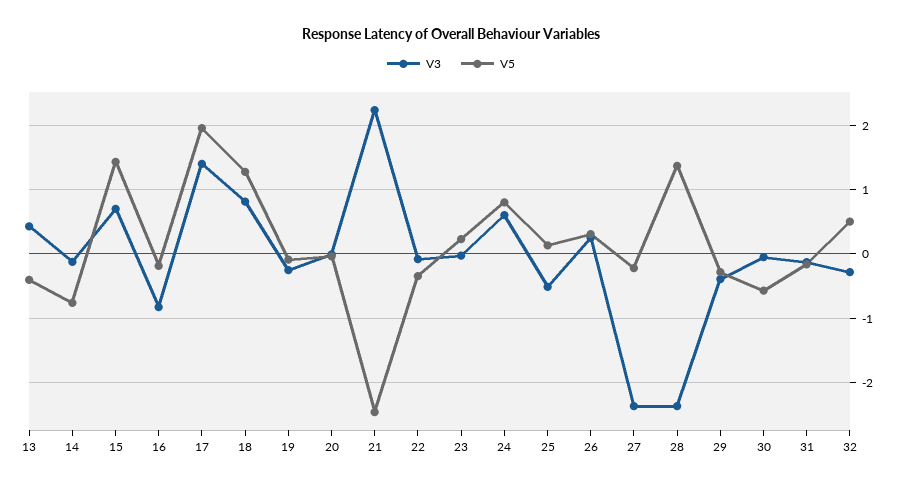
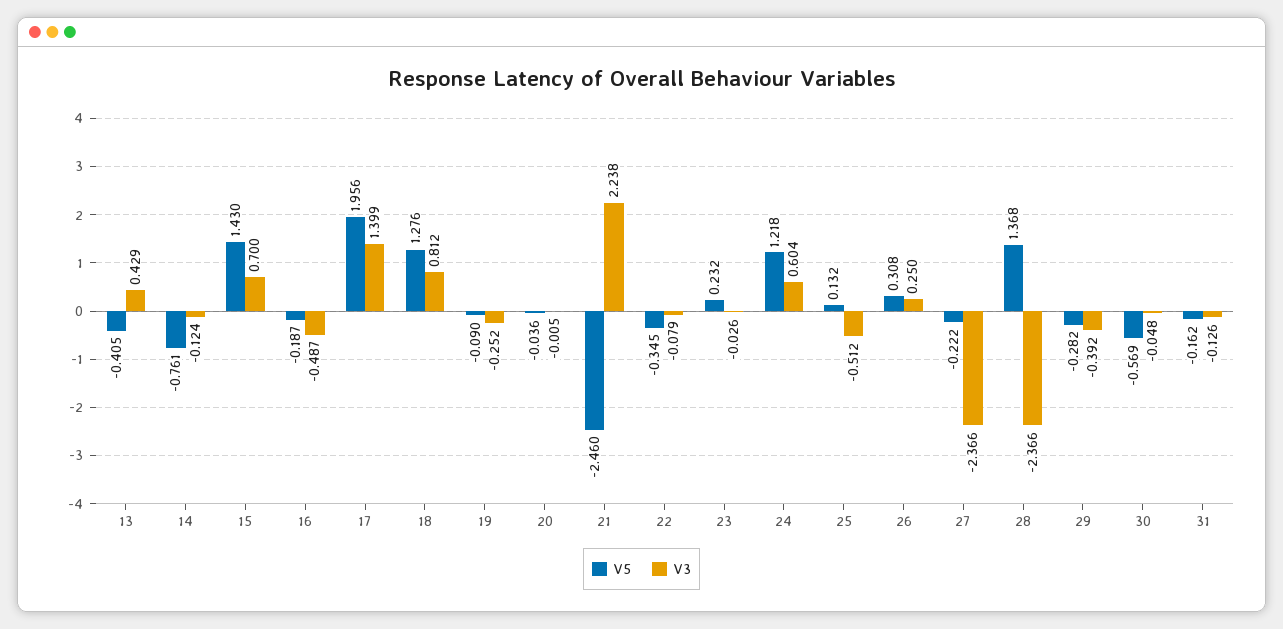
  {
    "V3": {
      "13": 0.429,
      "14": -0.124,
      "15": 0.7,
-     "16": -0.8,
+     "16": -0.487,
      "17": 1.399,
      "18": 0.812,
      "19": -0.252,
      "20": -0.005,
      "21": 2.238,
      "22": -0.079,
      "23": -0.026,
      "24": 0.604,
      "25": -0.512,
      "26": 0.25,
      "27": -2.366,
      "28": -2.366,
      "29": -0.392,
      "30": -0.048,
-     "31": -0.126,
+     "31": -0.126
-     "32": -0.3
    },
    "V5": {
      "13": -0.405,
      "14": -0.761,
      "15": 1.43,
      "16": -0.187,
      "17": 1.956,
      "18": 1.276,
      "19": -0.09,
      "20": -0.036,
      "21": -2.46,
      "22": -0.345,
      "23": 0.232,
-     "24": 0.8,
+     "24": 1.218,
      "25": 0.132,
      "26": 0.308,
      "27": -0.222,
      "28": 1.368,
      "29": -0.282,
      "30": -0.569,
-     "31": -0.162,
+     "31": -0.162
-     "32": 0.5
    }
  }

